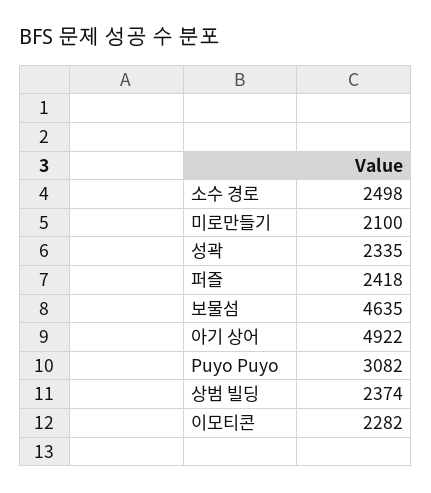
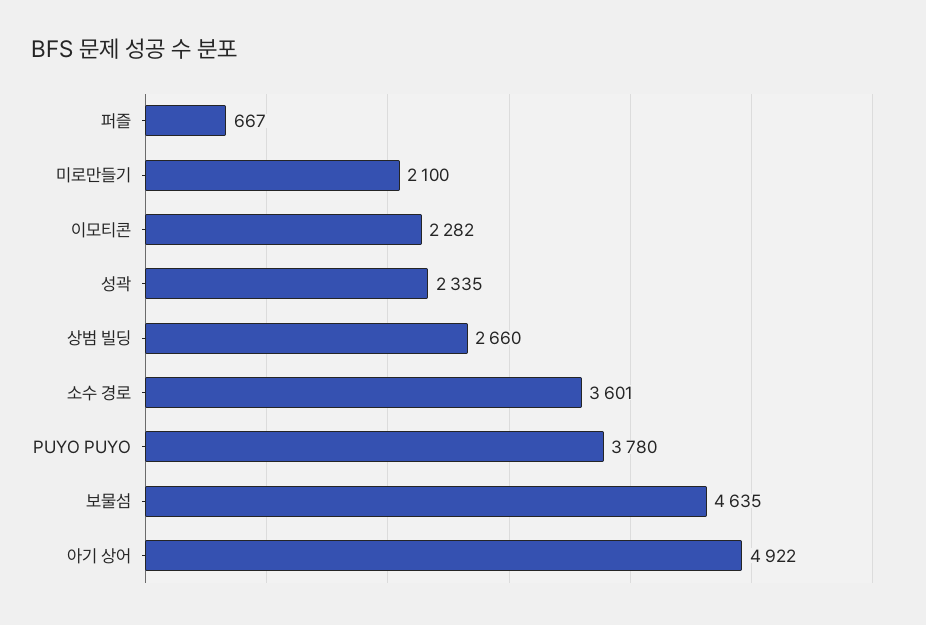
  {
-   "소수 경로": 2498,
+   "소수 경로": 3601,
    "미로만들기": 2100,
    "성곽": 2335,
-   "퍼즐": 2418,
+   "퍼즐": 667,
    "보물섬": 4635,
    "아기 상어": 4922,
-   "Puyo Puyo": 3082,
+   "Puyo Puyo": 3780,
-   "상범 빌딩": 2374,
+   "상범 빌딩": 2660,
    "이모티콘": 2282
  }

